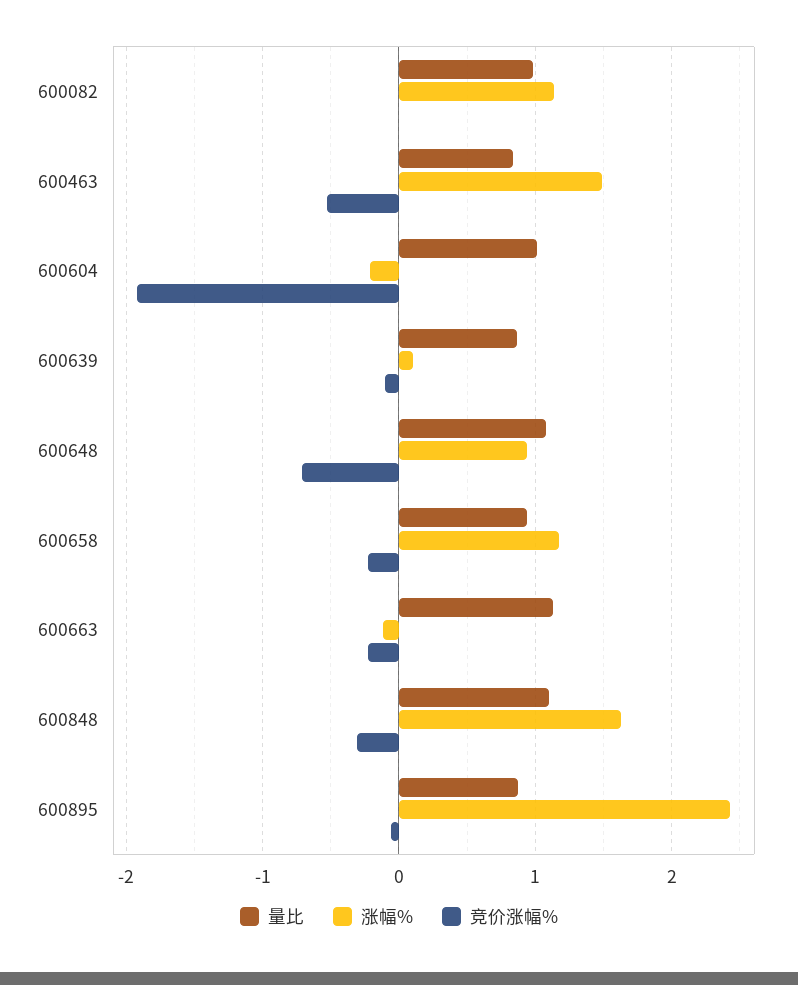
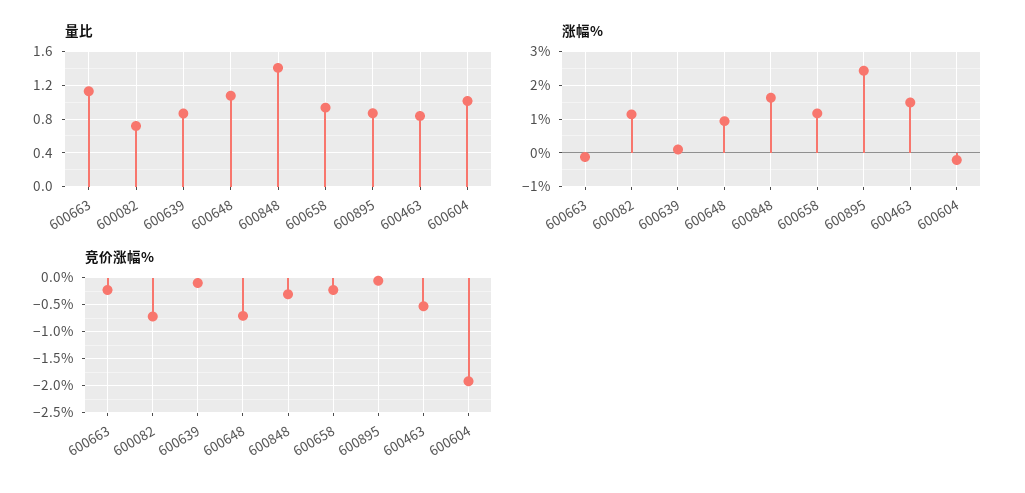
  {
    "量比": {
-     "600082": 1,
+     "600082": 0.7,
      "600463": 0.8,
      "600604": 1,
      "600639": 0.9,
      "600648": 1.1,
      "600658": 0.9,
      "600663": 1.1,
-     "600848": 1.1,
+     "600848": 1.4,
      "600895": 0.9
    },
    "涨幅%": {
      "600082": 1.1,
      "600463": 1.5,
      "600604": -0.2,
      "600639": 0.1,
      "600648": 0.9,
      "600658": 1.2,
      "600663": -0.1,
      "600848": 1.6,
      "600895": 2.4
    },
    "竞价涨幅%": {
-     "600082": 0,
+     "600082": -0.75,
      "600463": -0.5,
      "600604": -1.9,
      "600639": -0.1,
      "600648": -0.7,
      "600658": -0.2,
      "600663": -0.2,
      "600848": -0.3,
      "600895": -0.1
    }
  }

